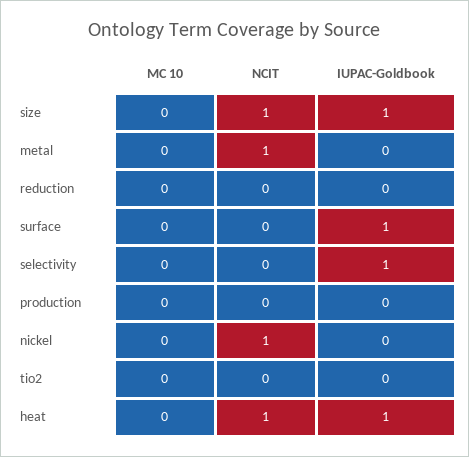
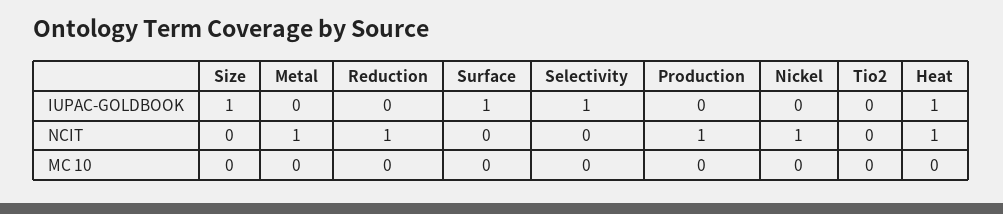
  {
    "MC 10": {
      "size": 0,
      "metal": 0,
      "reduction": 0,
      "surface": 0,
      "selectivity": 0,
      "production": 0,
      "nickel": 0,
      "tio2": 0,
      "heat": 0
    },
    "NCIT": {
-     "size": 1,
+     "size": 0,
      "metal": 1,
-     "reduction": 0,
+     "reduction": 1,
      "surface": 0,
      "selectivity": 0,
-     "production": 0,
+     "production": 1,
      "nickel": 1,
      "tio2": 0,
      "heat": 1
    },
    "IUPAC-Goldbook": {
      "size": 1,
      "metal": 0,
      "reduction": 0,
      "surface": 1,
      "selectivity": 1,
      "production": 0,
      "nickel": 0,
      "tio2": 0,
      "heat": 1
    }
  }

